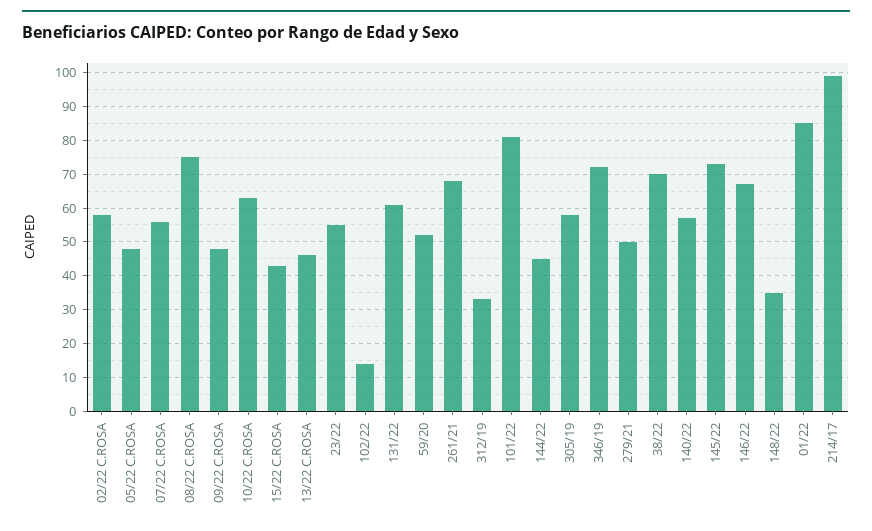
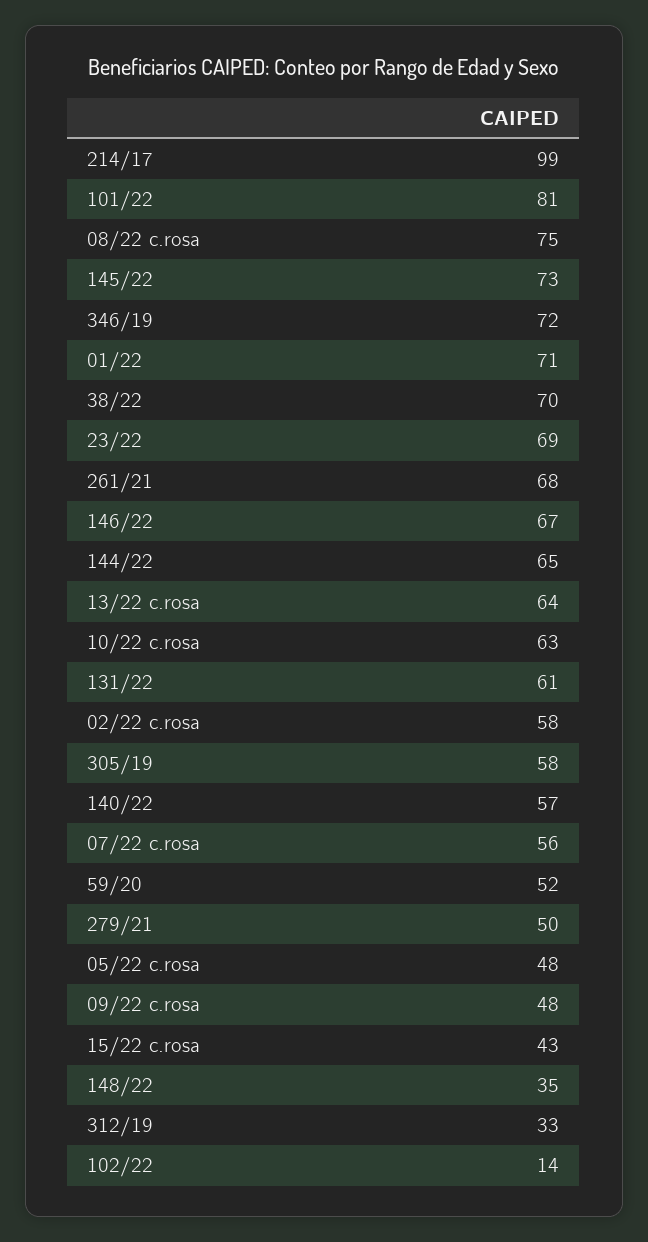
  {
    "02/22 C.ROSA": 58,
    "05/22 C.ROSA": 48,
    "07/22 C.ROSA": 56,
    "08/22 C.ROSA": 75,
    "09/22 C.ROSA": 48,
    "10/22 C.ROSA": 63,
    "15/22 C.ROSA": 43,
-   "13/22 C.ROSA": 45,
+   "13/22 C.ROSA": 64,
-   "23/22": 55,
+   "23/22": 69,
    "102/22": 14,
    "131/22": 61,
    "59/20": 52,
    "261/21": 68,
    "312/19": 33,
    "101/22": 81,
-   "144/22": 45,
+   "144/22": 65,
    "305/19": 58,
    "346/19": 72,
    "279/21": 50,
    "38/22": 70,
    "140/22": 57,
    "145/22": 73,
    "146/22": 67,
    "148/22": 35,
-   "01/22": 85,
+   "01/22": 71,
    "214/17": 99
  }

